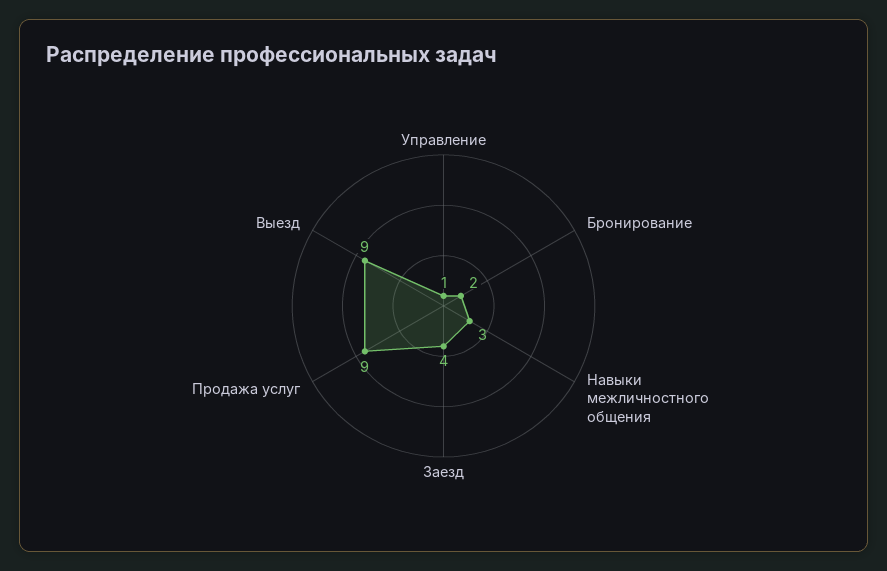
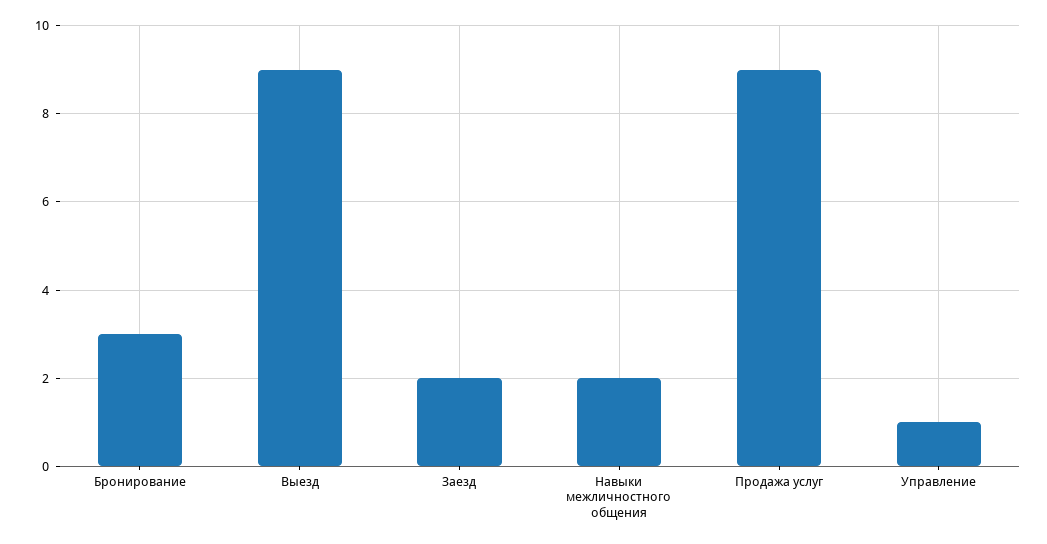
  {
    "Управление": 1,
-   "Бронирование": 2,
+   "Бронирование": 3,
-   "Навыки межличностного общения": 3,
+   "Навыки межличностного общения": 2,
-   "Заезд": 4,
+   "Заезд": 2,
    "Продажа услуг": 9,
    "Выезд": 9
  }

